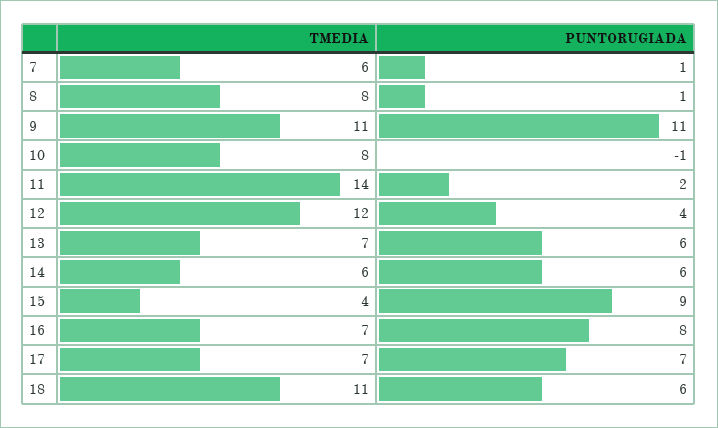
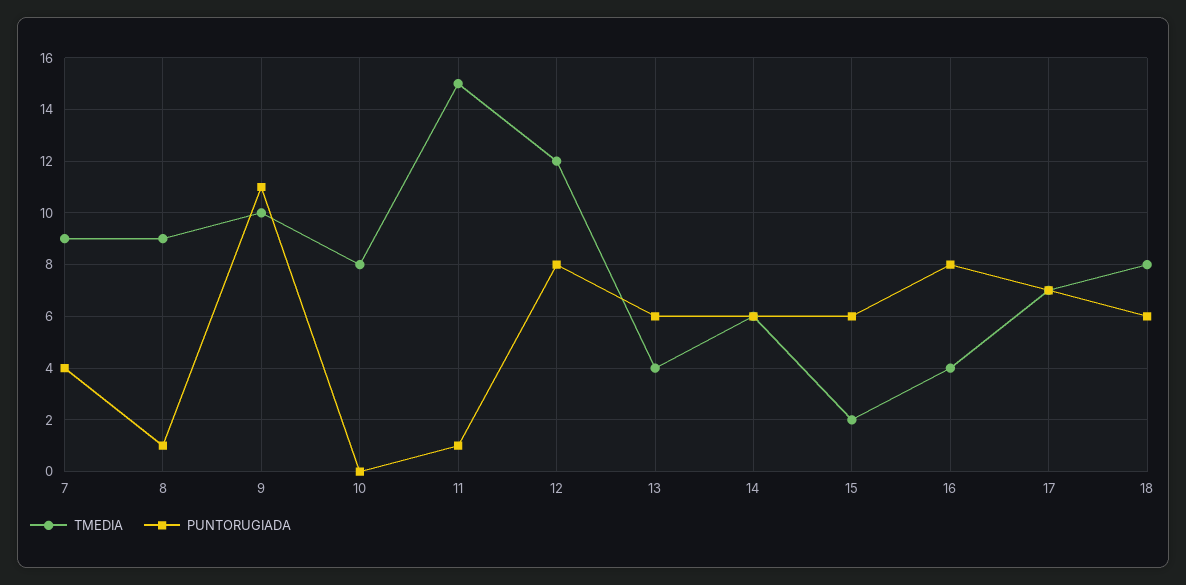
  {
    "TMEDIA": {
-     "7": 6,
+     "7": 9,
-     "8": 8,
+     "8": 9,
-     "9": 11,
+     "9": 10,
      "10": 8,
-     "11": 14,
+     "11": 15,
      "12": 12,
-     "13": 7,
+     "13": 4,
      "14": 6,
-     "15": 4,
+     "15": 2,
-     "16": 7,
+     "16": 4,
      "17": 7,
-     "18": 11
+     "18": 8
    },
    "PUNTORUGIADA": {
-     "7": 1,
+     "7": 4,
      "8": 1,
      "9": 11,
-     "10": -1,
+     "10": 0,
-     "11": 2,
+     "11": 1,
-     "12": 4,
+     "12": 8,
      "13": 6,
      "14": 6,
-     "15": 9,
+     "15": 6,
      "16": 8,
      "17": 7,
      "18": 6
    }
  }

